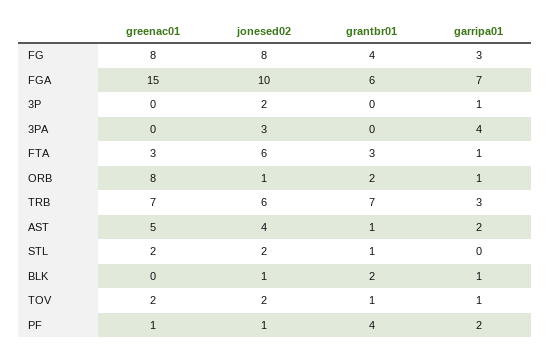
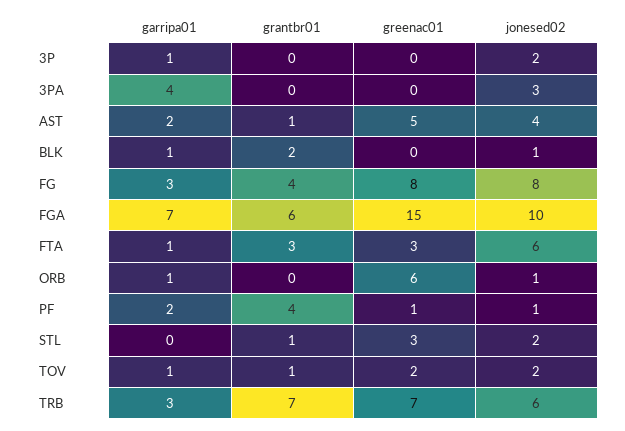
  {
    "greenac01": {
      "FG": 8,
      "FGA": 15,
      "3P": 0,
      "3PA": 0,
      "FTA": 3,
-     "ORB": 8,
+     "ORB": 6,
      "TRB": 7,
      "AST": 5,
-     "STL": 2,
+     "STL": 3,
      "BLK": 0,
      "TOV": 2,
      "PF": 1
    },
    "jonesed02": {
      "FG": 8,
      "FGA": 10,
      "3P": 2,
      "3PA": 3,
      "FTA": 6,
      "ORB": 1,
      "TRB": 6,
      "AST": 4,
      "STL": 2,
      "BLK": 1,
      "TOV": 2,
      "PF": 1
    },
    "grantbr01": {
      "FG": 4,
      "FGA": 6,
      "3P": 0,
      "3PA": 0,
      "FTA": 3,
-     "ORB": 2,
+     "ORB": 0,
      "TRB": 7,
      "AST": 1,
      "STL": 1,
      "BLK": 2,
      "TOV": 1,
      "PF": 4
    },
    "garripa01": {
      "FG": 3,
      "FGA": 7,
      "3P": 1,
      "3PA": 4,
      "FTA": 1,
      "ORB": 1,
      "TRB": 3,
      "AST": 2,
      "STL": 0,
      "BLK": 1,
      "TOV": 1,
      "PF": 2
    }
  }

